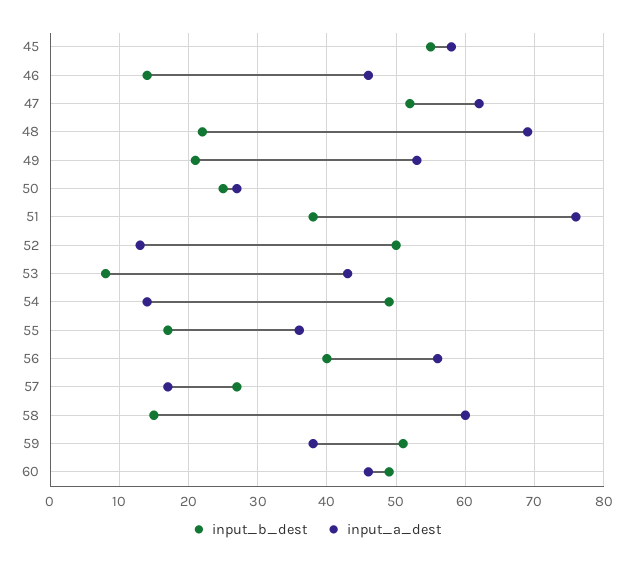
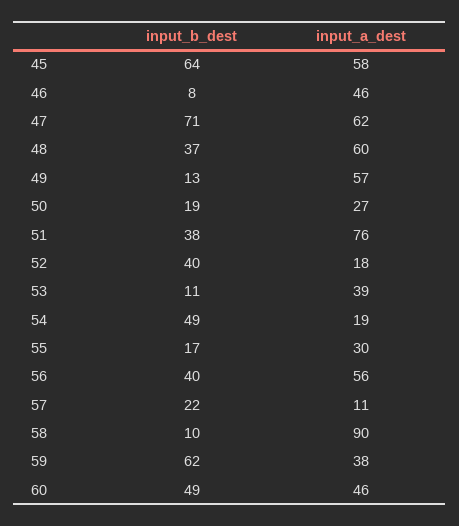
  {
    "input_b_dest": {
-     "45": 55,
+     "45": 64,
-     "46": 14,
+     "46": 8,
-     "47": 52,
+     "47": 71,
-     "48": 22,
+     "48": 37,
-     "49": 21,
+     "49": 13,
-     "50": 25,
+     "50": 19,
      "51": 38,
-     "52": 50,
+     "52": 40,
-     "53": 8,
+     "53": 11,
      "54": 49,
      "55": 17,
      "56": 40,
-     "57": 27,
+     "57": 22,
-     "58": 15,
+     "58": 10,
-     "59": 51,
+     "59": 62,
      "60": 49
    },
    "input_a_dest": {
      "45": 58,
      "46": 46,
      "47": 62,
-     "48": 69,
+     "48": 60,
-     "49": 53,
+     "49": 57,
      "50": 27,
      "51": 76,
-     "52": 13,
+     "52": 18,
-     "53": 43,
+     "53": 39,
-     "54": 14,
+     "54": 19,
-     "55": 36,
+     "55": 30,
      "56": 56,
-     "57": 17,
+     "57": 11,
-     "58": 60,
+     "58": 90,
      "59": 38,
      "60": 46
    }
  }

